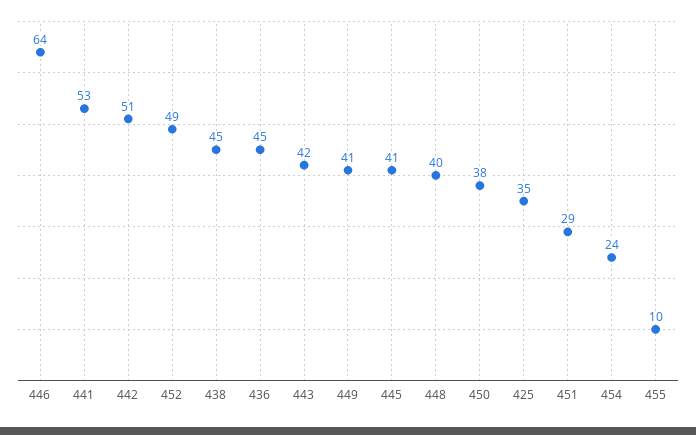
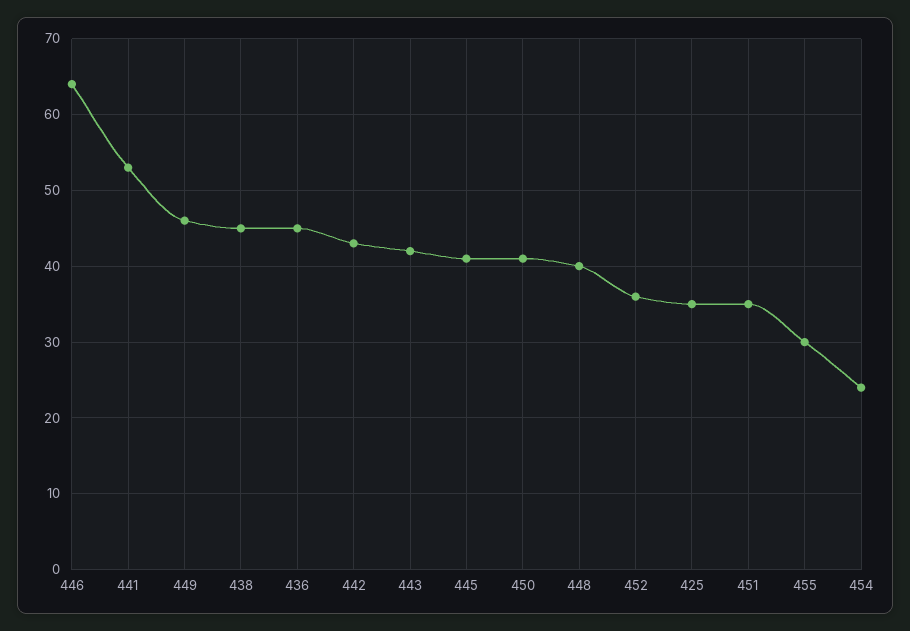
  {
    "446": 64,
    "441": 53,
-   "442": 51,
+   "442": 43,
-   "452": 49,
+   "452": 36,
    "438": 45,
    "436": 45,
    "443": 42,
-   "449": 41,
+   "449": 46,
    "445": 41,
    "448": 40,
-   "450": 38,
+   "450": 41,
    "425": 35,
-   "451": 29,
+   "451": 35,
    "454": 24,
-   "455": 10
+   "455": 30
  }

